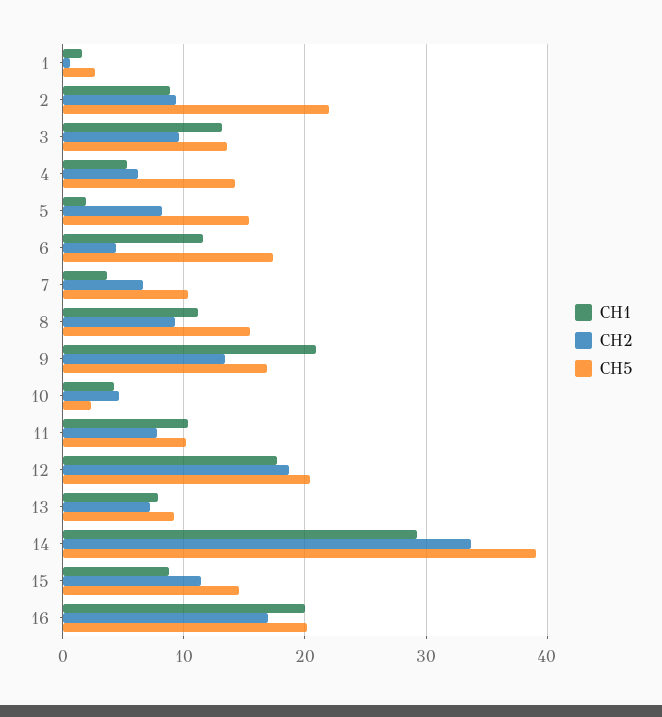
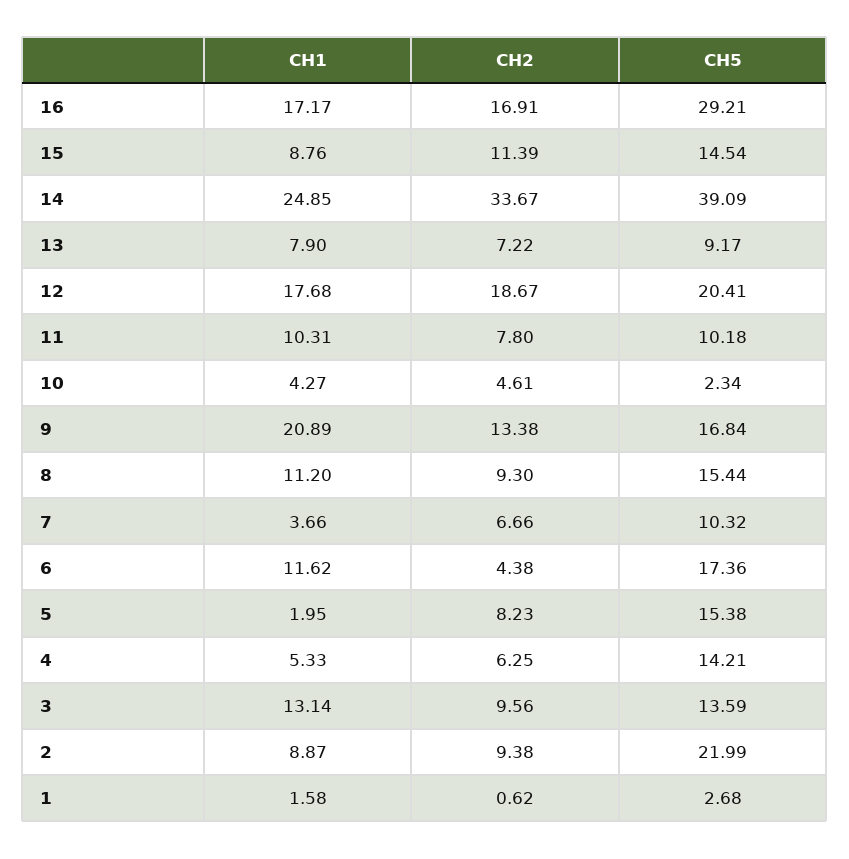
  {
    "CH1": {
      "1": 1.58,
      "2": 8.87,
      "3": 13.14,
      "4": 5.33,
      "5": 1.95,
      "6": 11.62,
      "7": 3.66,
      "8": 11.2,
      "9": 20.89,
      "10": 4.27,
      "11": 10.31,
      "12": 17.68,
      "13": 7.9,
-     "14": 29,
+     "14": 24.85,
      "15": 8.76,
-     "16": 20
+     "16": 17.17
    },
    "CH2": {
      "1": 0.62,
      "2": 9.38,
      "3": 9.56,
      "4": 6.25,
      "5": 8.23,
      "6": 4.38,
      "7": 6.66,
      "8": 9.3,
      "9": 13.38,
      "10": 4.61,
      "11": 7.8,
      "12": 18.67,
      "13": 7.22,
      "14": 33.67,
      "15": 11.39,
      "16": 16.91
    },
    "CH5": {
      "1": 2.68,
      "2": 21.99,
      "3": 13.59,
      "4": 14.21,
      "5": 15.38,
      "6": 17.36,
      "7": 10.32,
      "8": 15.44,
      "9": 16.84,
      "10": 2.34,
      "11": 10.18,
      "12": 20.41,
      "13": 9.17,
      "14": 39.09,
      "15": 14.54,
-     "16": 20
+     "16": 29.21
    }
  }

